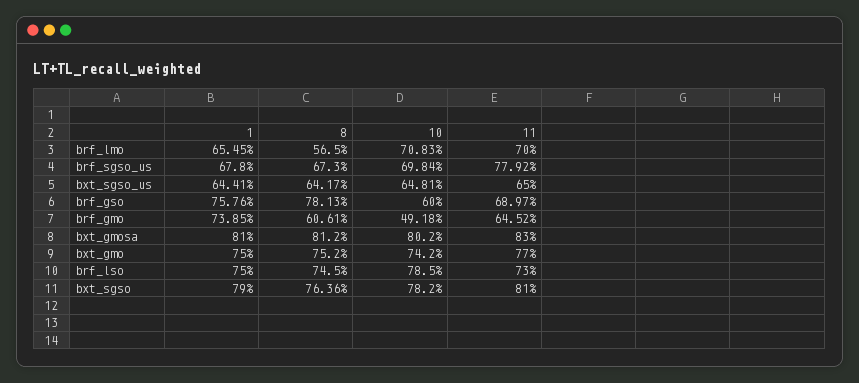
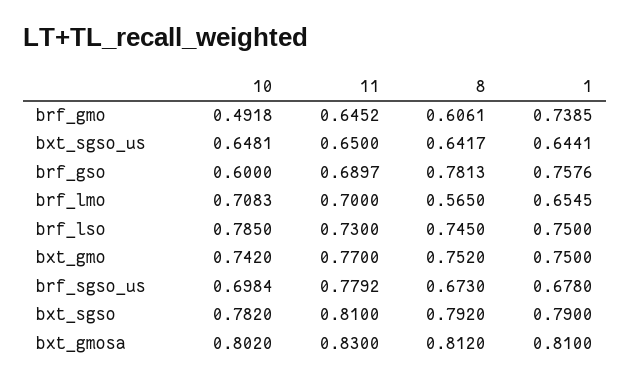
  {
    "1": {
      "brf_lmo": 0.6545,
      "brf_sgso_us": 0.678,
      "bxt_sgso_us": 0.6441,
      "brf_gso": 0.7576,
      "brf_gmo": 0.7385,
      "bxt_gmosa": 0.81,
      "bxt_gmo": 0.75,
      "brf_lso": 0.75,
      "bxt_sgso": 0.79
    },
    "8": {
      "brf_lmo": 0.565,
      "brf_sgso_us": 0.673,
      "bxt_sgso_us": 0.6417,
      "brf_gso": 0.7813,
      "brf_gmo": 0.6061,
      "bxt_gmosa": 0.812,
      "bxt_gmo": 0.752,
      "brf_lso": 0.745,
-     "bxt_sgso": 0.7636
+     "bxt_sgso": 0.792
    },
    "10": {
      "brf_lmo": 0.7083,
      "brf_sgso_us": 0.6984,
      "bxt_sgso_us": 0.6481,
      "brf_gso": 0.6,
      "brf_gmo": 0.4918,
      "bxt_gmosa": 0.802,
      "bxt_gmo": 0.742,
      "brf_lso": 0.785,
      "bxt_sgso": 0.782
    },
    "11": {
      "brf_lmo": 0.7,
      "brf_sgso_us": 0.7792,
      "bxt_sgso_us": 0.65,
      "brf_gso": 0.6897,
      "brf_gmo": 0.6452,
      "bxt_gmosa": 0.83,
      "bxt_gmo": 0.77,
      "brf_lso": 0.73,
      "bxt_sgso": 0.81
    }
  }

